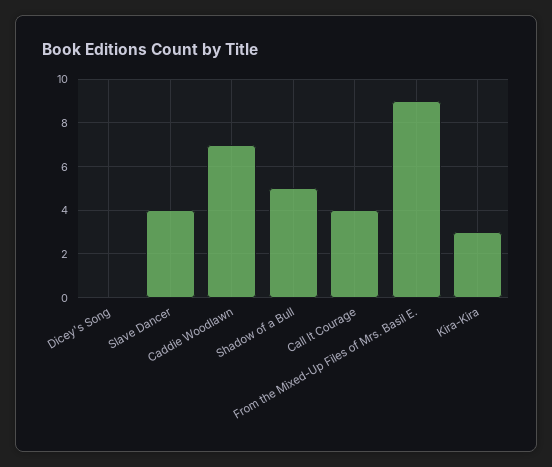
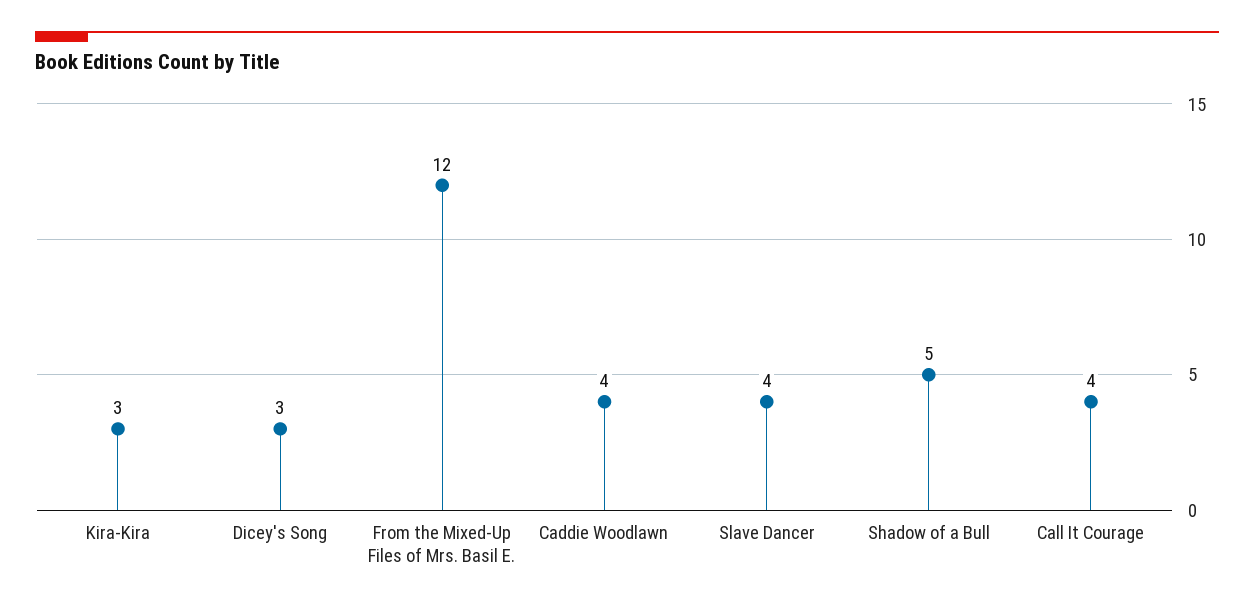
  {
-   "Dicey's Song": 0,
+   "Dicey's Song": 3,
    "Slave Dancer": 4,
-   "Caddie Woodlawn": 7,
+   "Caddie Woodlawn": 4,
    "Shadow of a Bull": 5,
    "Call It Courage": 4,
-   "From the Mixed-Up Files of Mrs. Basil E.": 9,
+   "From the Mixed-Up Files of Mrs. Basil E.": 12,
    "Kira-Kira": 3
  }

